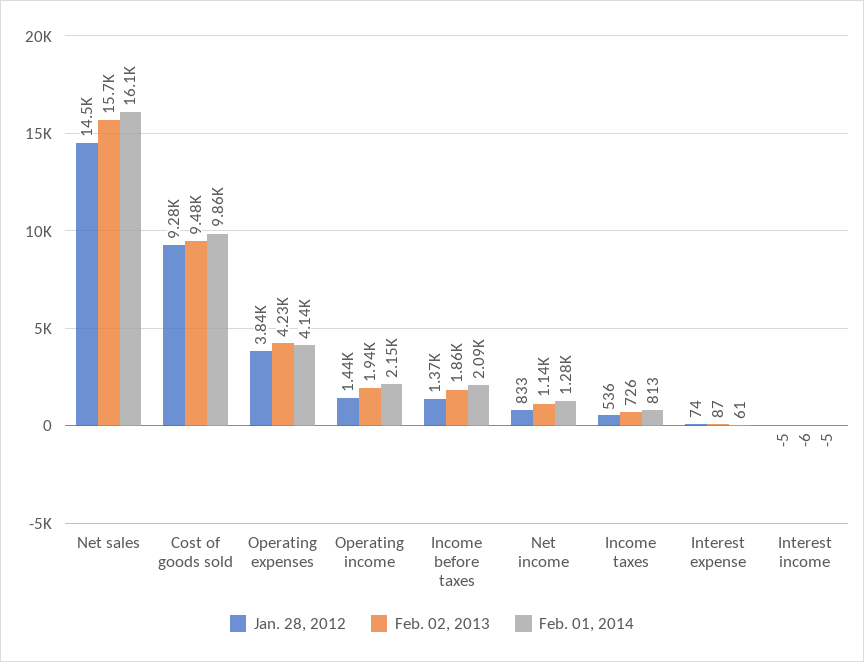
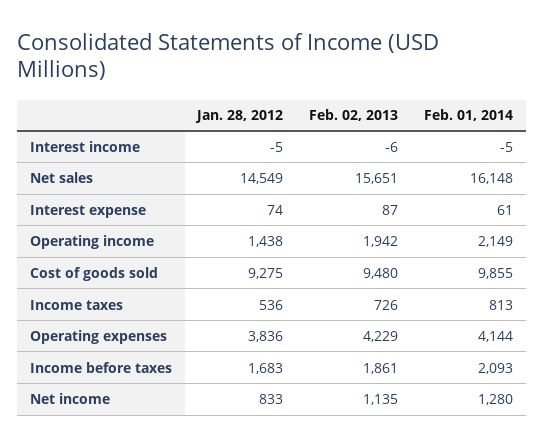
  {
    "Jan. 28, 2012": {
      "Net sales": 14549,
      "Cost of goods sold": 9275,
      "Operating expenses": 3836,
      "Operating income": 1438,
-     "Income before taxes": 1370,
+     "Income before taxes": 1683,
      "Net income": 833,
      "Income taxes": 536,
      "Interest expense": 74,
      "Interest income": -5
    },
    "Feb. 02, 2013": {
      "Net sales": 15651,
      "Cost of goods sold": 9480,
      "Operating expenses": 4229,
      "Operating income": 1942,
      "Income before taxes": 1861,
      "Net income": 1135,
      "Income taxes": 726,
      "Interest expense": 87,
      "Interest income": -6
    },
    "Feb. 01, 2014": {
      "Net sales": 16148,
      "Cost of goods sold": 9855,
      "Operating expenses": 4144,
      "Operating income": 2149,
      "Income before taxes": 2093,
      "Net income": 1280,
      "Income taxes": 813,
      "Interest expense": 61,
      "Interest income": -5
    }
  }

